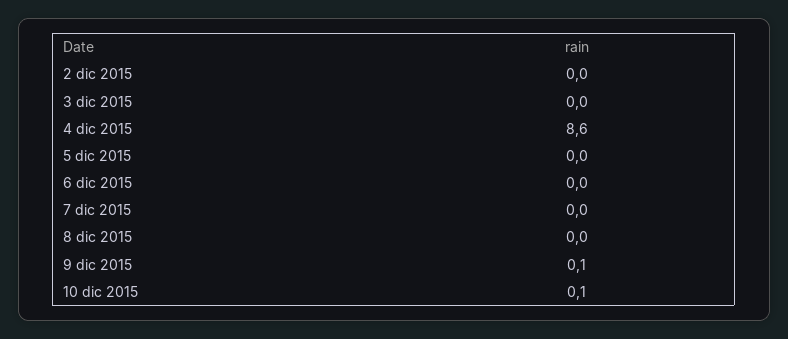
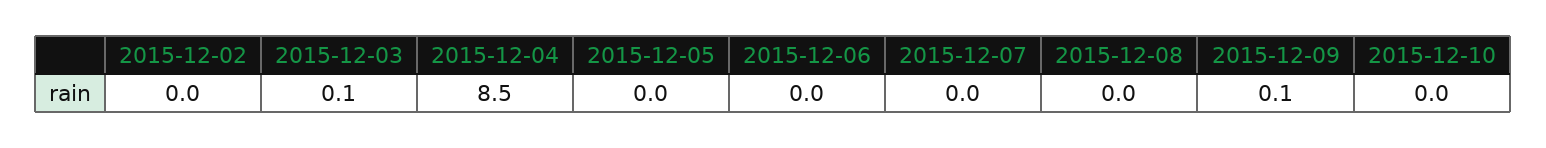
  {
    "2 dic 2015": 0,
-   "3 dic 2015": 0,
+   "3 dic 2015": 0.1,
-   "4 dic 2015": 8.6,
+   "4 dic 2015": 8.5,
    "5 dic 2015": 0,
    "6 dic 2015": 0,
    "7 dic 2015": 0,
    "8 dic 2015": 0,
    "9 dic 2015": 0.1,
-   "10 dic 2015": 0.1
+   "10 dic 2015": 0
  }

